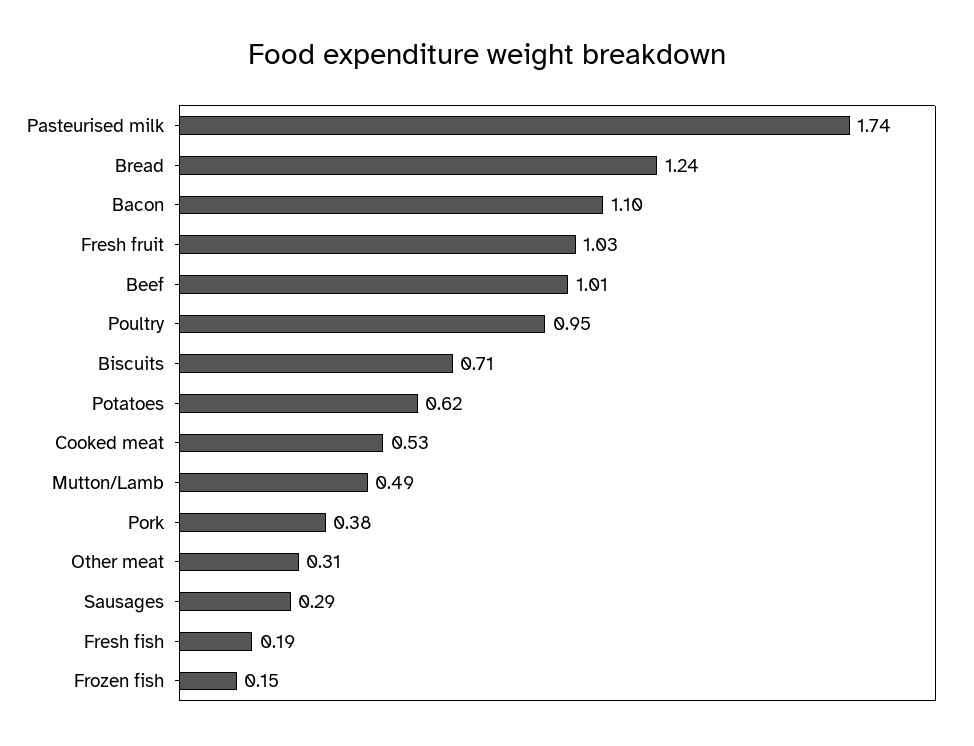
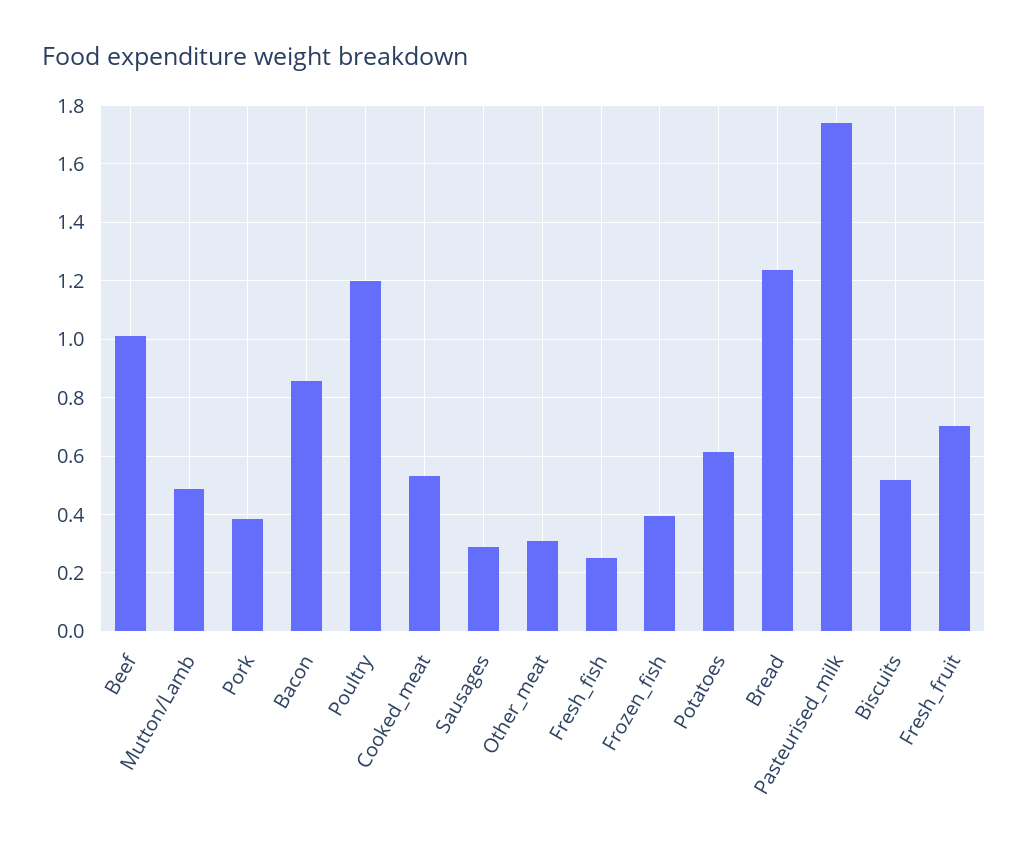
  {
    "Pasteurised milk": 1.74,
    "Bread": 1.24,
-   "Bacon": 1.1,
+   "Bacon": 0.85,
-   "Fresh fruit": 1.03,
+   "Fresh fruit": 0.7,
    "Beef": 1.01,
-   "Poultry": 0.95,
+   "Poultry": 1.2,
-   "Biscuits": 0.71,
+   "Biscuits": 0.525,
    "Potatoes": 0.62,
    "Cooked meat": 0.53,
    "Mutton/Lamb": 0.49,
    "Pork": 0.38,
    "Other meat": 0.31,
    "Sausages": 0.29,
-   "Fresh fish": 0.19,
+   "Fresh fish": 0.25,
-   "Frozen fish": 0.15
+   "Frozen fish": 0.4
  }

